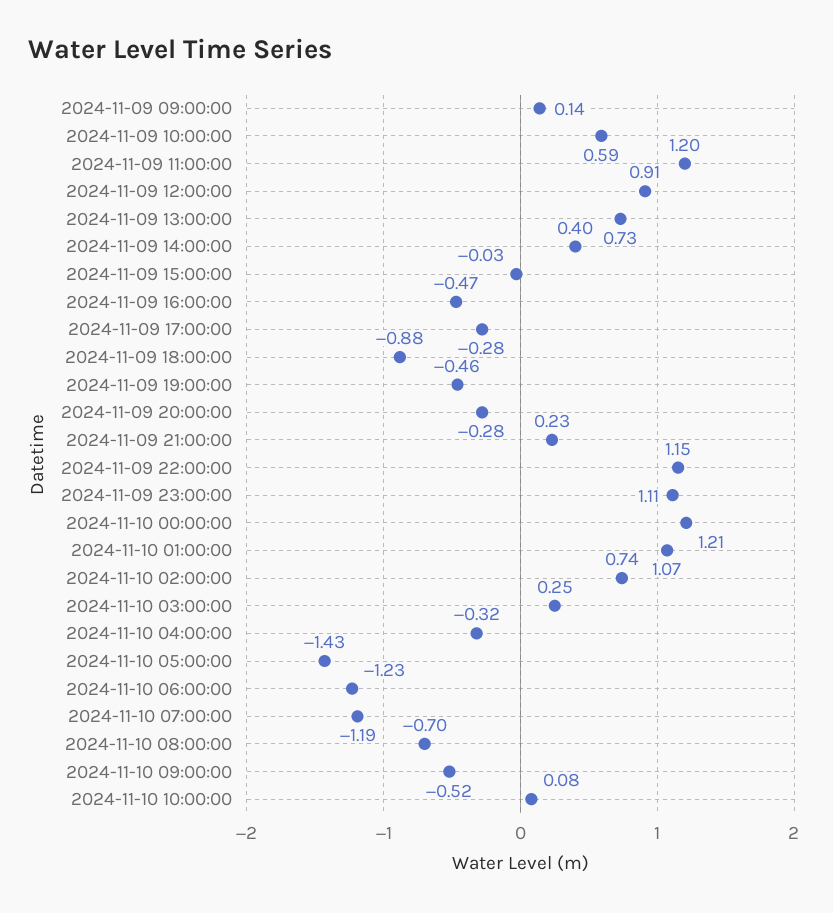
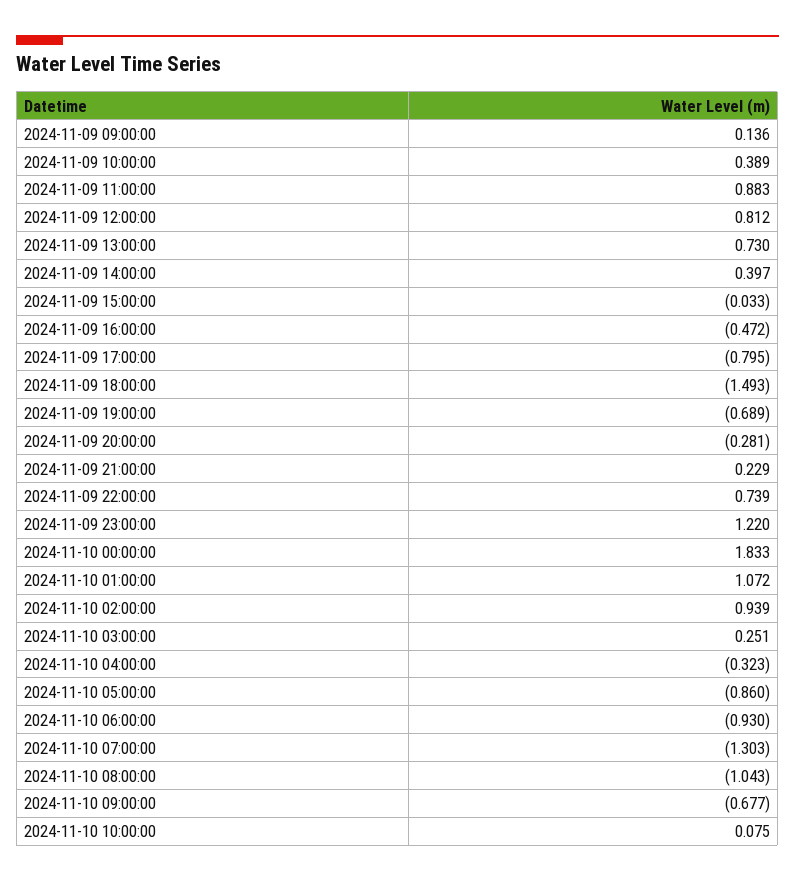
  {
    "2024-11-09 09:00:00": 0.136,
-   "2024-11-09 10:00:00": 0.59,
+   "2024-11-09 10:00:00": 0.389,
-   "2024-11-09 11:00:00": 1.2,
+   "2024-11-09 11:00:00": 0.883,
-   "2024-11-09 12:00:00": 0.91,
+   "2024-11-09 12:00:00": 0.812,
    "2024-11-09 13:00:00": 0.73,
    "2024-11-09 14:00:00": 0.397,
    "2024-11-09 15:00:00": -0.033,
    "2024-11-09 16:00:00": -0.472,
-   "2024-11-09 17:00:00": -0.28,
+   "2024-11-09 17:00:00": -0.795,
-   "2024-11-09 18:00:00": -0.88,
+   "2024-11-09 18:00:00": -1.493,
-   "2024-11-09 19:00:00": -0.46,
+   "2024-11-09 19:00:00": -0.689,
    "2024-11-09 20:00:00": -0.281,
    "2024-11-09 21:00:00": 0.229,
-   "2024-11-09 22:00:00": 1.15,
+   "2024-11-09 22:00:00": 0.739,
-   "2024-11-09 23:00:00": 1.11,
+   "2024-11-09 23:00:00": 1.22,
-   "2024-11-10 00:00:00": 1.21,
+   "2024-11-10 00:00:00": 1.833,
    "2024-11-10 01:00:00": 1.072,
-   "2024-11-10 02:00:00": 0.74,
+   "2024-11-10 02:00:00": 0.939,
    "2024-11-10 03:00:00": 0.251,
    "2024-11-10 04:00:00": -0.323,
-   "2024-11-10 05:00:00": -1.43,
+   "2024-11-10 05:00:00": -0.86,
-   "2024-11-10 06:00:00": -1.23,
+   "2024-11-10 06:00:00": -0.93,
-   "2024-11-10 07:00:00": -1.19,
+   "2024-11-10 07:00:00": -1.303,
-   "2024-11-10 08:00:00": -0.7,
+   "2024-11-10 08:00:00": -1.043,
-   "2024-11-10 09:00:00": -0.52,
+   "2024-11-10 09:00:00": -0.677,
    "2024-11-10 10:00:00": 0.075
  }

